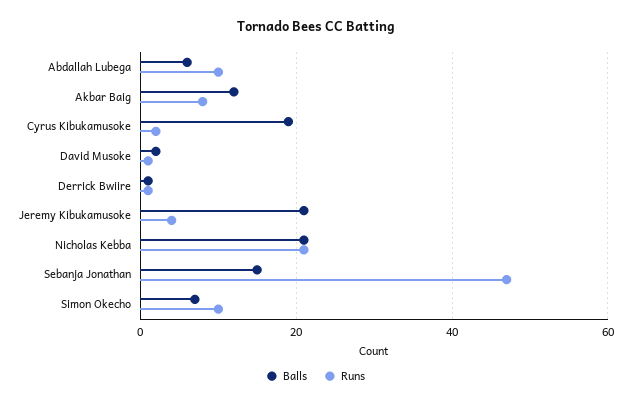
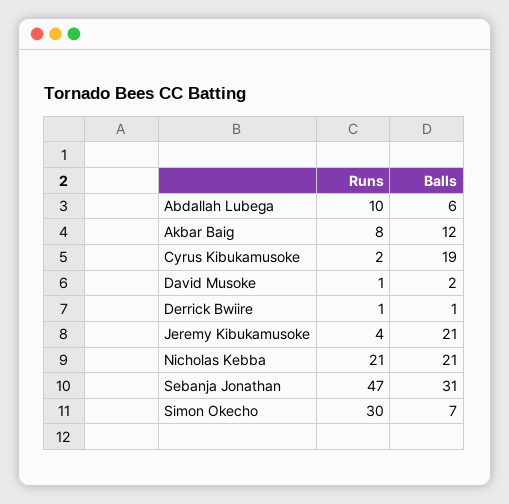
  {
    "Balls": {
      "Abdallah Lubega": 6,
      "Akbar Baig": 12,
      "Cyrus Kibukamusoke": 19,
      "David Musoke": 2,
      "Derrick Bwiire": 1,
      "Jeremy Kibukamusoke": 21,
      "Nicholas Kebba": 21,
-     "Sebanja Jonathan": 15,
+     "Sebanja Jonathan": 31,
      "Simon Okecho": 7
    },
    "Runs": {
      "Abdallah Lubega": 10,
      "Akbar Baig": 8,
      "Cyrus Kibukamusoke": 2,
      "David Musoke": 1,
      "Derrick Bwiire": 1,
      "Jeremy Kibukamusoke": 4,
      "Nicholas Kebba": 21,
      "Sebanja Jonathan": 47,
-     "Simon Okecho": 10
+     "Simon Okecho": 30
    }
  }

